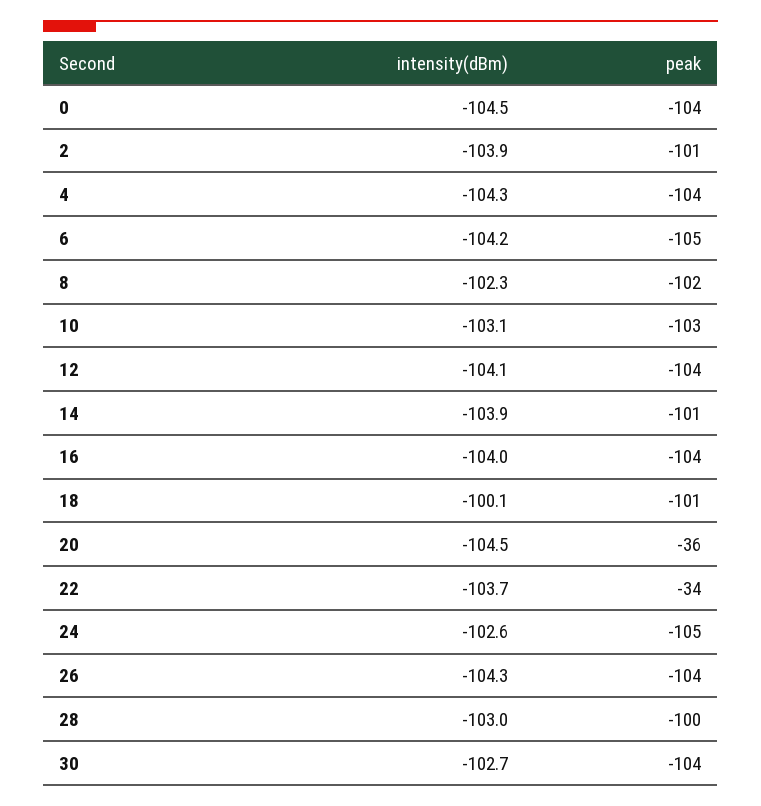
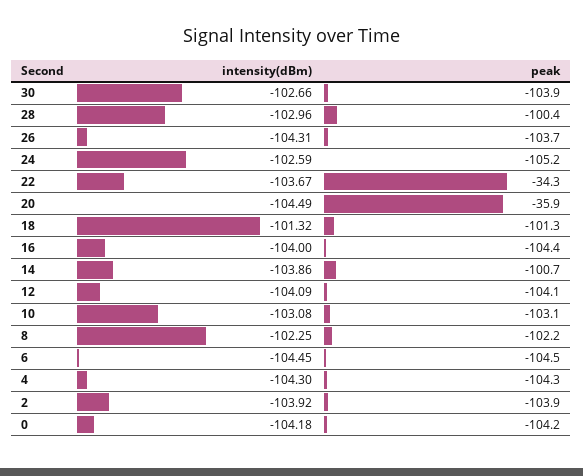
  {
    "intensity(dBm)": {
-     "0": -104.5,
+     "0": -104.18,
      "2": -103.92,
      "4": -104.3,
-     "6": -104.2,
+     "6": -104.45,
      "8": -102.25,
      "10": -103.08,
      "12": -104.09,
      "14": -103.86,
      "16": -104,
-     "18": -100.1,
+     "18": -101.32,
      "20": -104.49,
      "22": -103.67,
      "24": -102.59,
      "26": -104.31,
      "28": -102.96,
      "30": -102.66
    },
    "peak": {
      "0": -104.2,
-     "2": -101,
+     "2": -103.9,
      "4": -104.3,
      "6": -104.5,
      "8": -102.2,
      "10": -103.1,
      "12": -104.1,
      "14": -100.7,
      "16": -104.4,
      "18": -101.3,
      "20": -35.9,
      "22": -34.3,
      "24": -105.2,
      "26": -103.7,
      "28": -100.4,
      "30": -103.9
    }
  }

